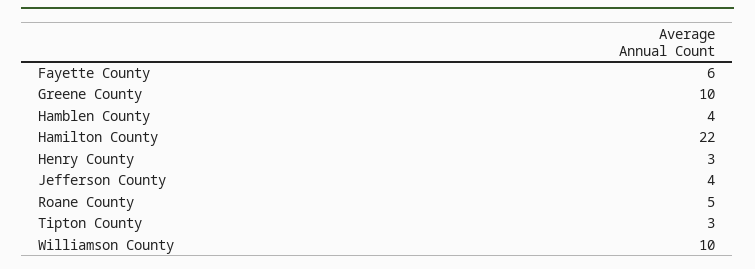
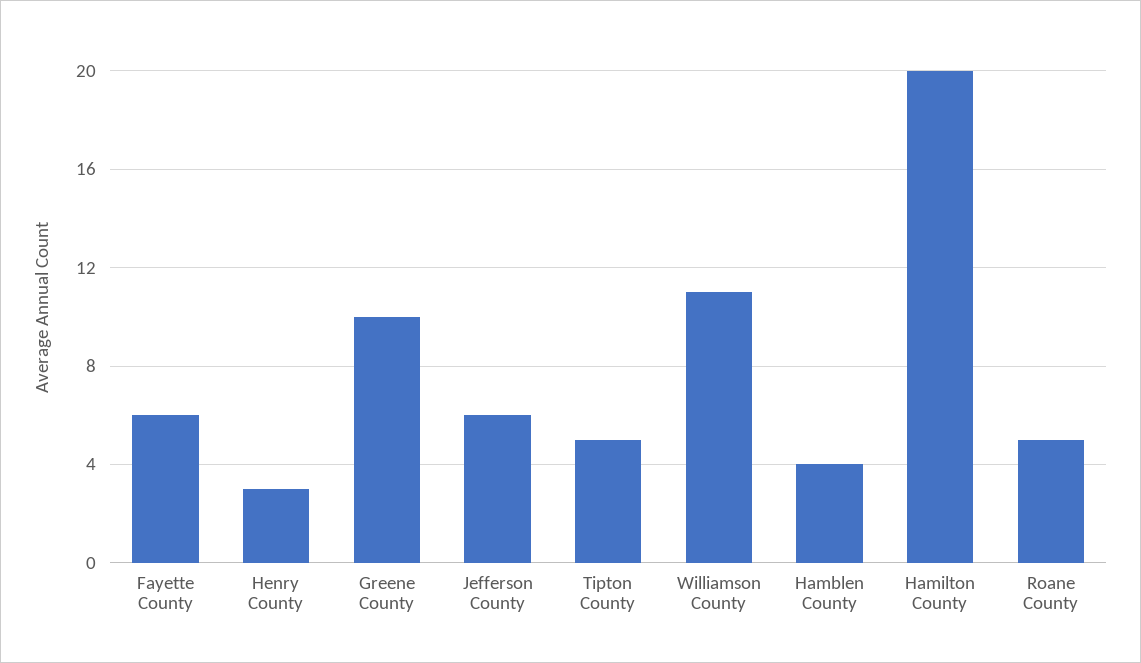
  {
    "Fayette County": 6,
    "Greene County": 10,
    "Hamblen County": 4,
-   "Hamilton County": 22,
+   "Hamilton County": 20,
    "Henry County": 3,
-   "Jefferson County": 4,
+   "Jefferson County": 6,
    "Roane County": 5,
-   "Tipton County": 3,
+   "Tipton County": 5,
-   "Williamson County": 10
+   "Williamson County": 11
  }

